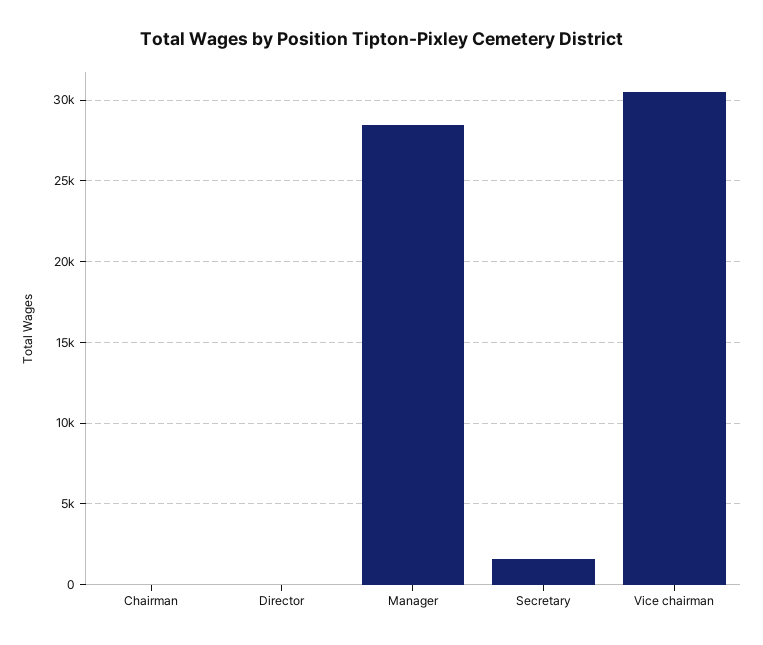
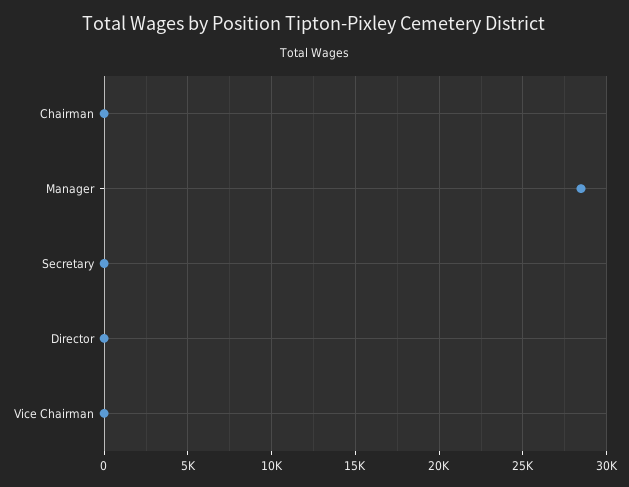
  {
    "Chairman": 0,
    "Director": 0,
    "Manager": 28500,
-   "Secretary": 1500,
+   "Secretary": 0,
-   "Vice chairman": 30500
+   "Vice chairman": 0
  }

